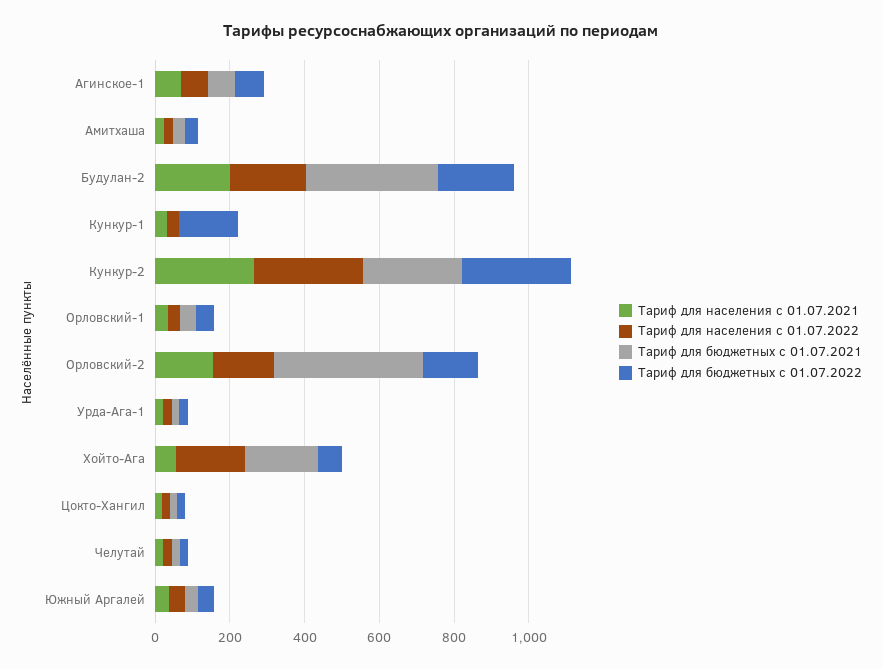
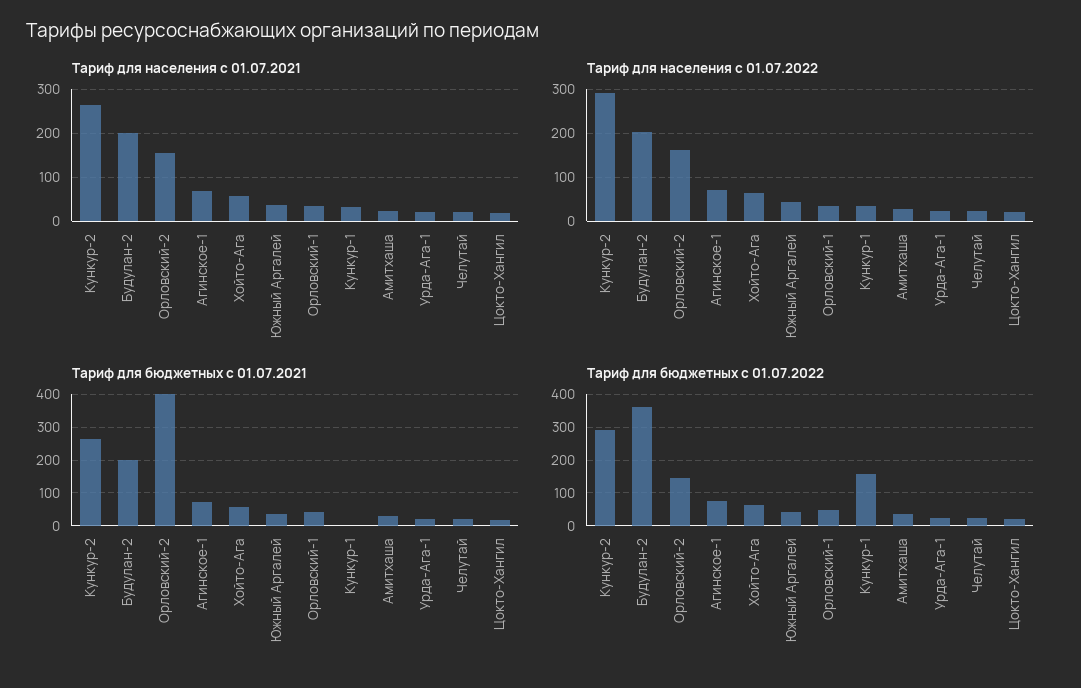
  {
    "Тариф для населения с 01.07.2021": {
      "Агинское-1": 60,
      "Амитхаша": 20,
      "Будулан-2": 200,
      "Кункур-1": 40,
      "Кункур-2": 260,
      "Орловский-1": 40,
      "Орловский-2": 160,
      "Урда-Ага-1": 20,
      "Хойто-Ага": 60,
      "Цокто-Хангил": 20,
      "Челутай": 20,
      "Южный Аргалей": 40
    },
    "Тариф для населения с 01.07.2022": {
      "Агинское-1": 80,
      "Амитхаша": 20,
      "Будулан-2": 200,
      "Кункур-1": 40,
      "Кункур-2": 300,
      "Орловский-1": 40,
      "Орловский-2": 160,
      "Урда-Ага-1": 20,
-     "Хойто-Ага": 200,
+     "Хойто-Ага": 60,
      "Цокто-Хангил": 20,
      "Челутай": 20,
      "Южный Аргалей": 40
    },
    "Тариф для бюджетных с 01.07.2021": {
      "Агинское-1": 80,
      "Амитхаша": 20,
-     "Будулан-2": 350,
+     "Будулан-2": 200,
      "Кункур-1": 0,
      "Кункур-2": 260,
      "Орловский-1": 40,
      "Орловский-2": 400,
      "Урда-Ага-1": 20,
-     "Хойто-Ага": 200,
+     "Хойто-Ага": 60,
      "Цокто-Хангил": 20,
      "Челутай": 20,
      "Южный Аргалей": 40
    },
    "Тариф для бюджетных с 01.07.2022": {
      "Агинское-1": 80,
      "Амитхаша": 40,
-     "Будулан-2": 200,
+     "Будулан-2": 360,
      "Кункур-1": 160,
      "Кункур-2": 300,
      "Орловский-1": 40,
      "Орловский-2": 140,
      "Урда-Ага-1": 20,
      "Хойто-Ага": 60,
      "Цокто-Хангил": 20,
      "Челутай": 20,
      "Южный Аргалей": 40
    }
  }

